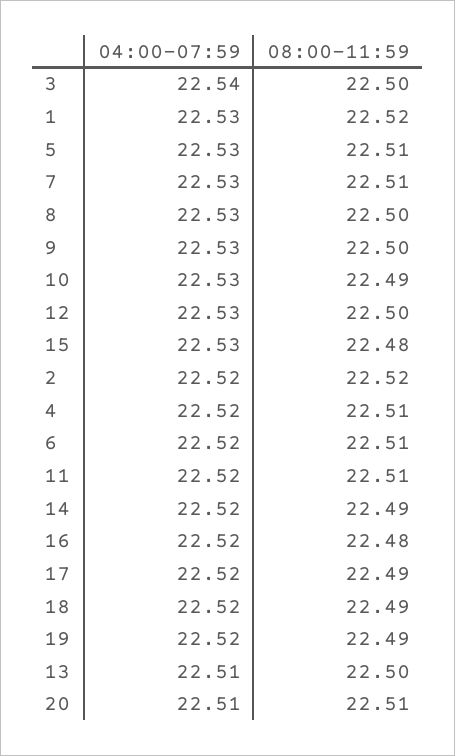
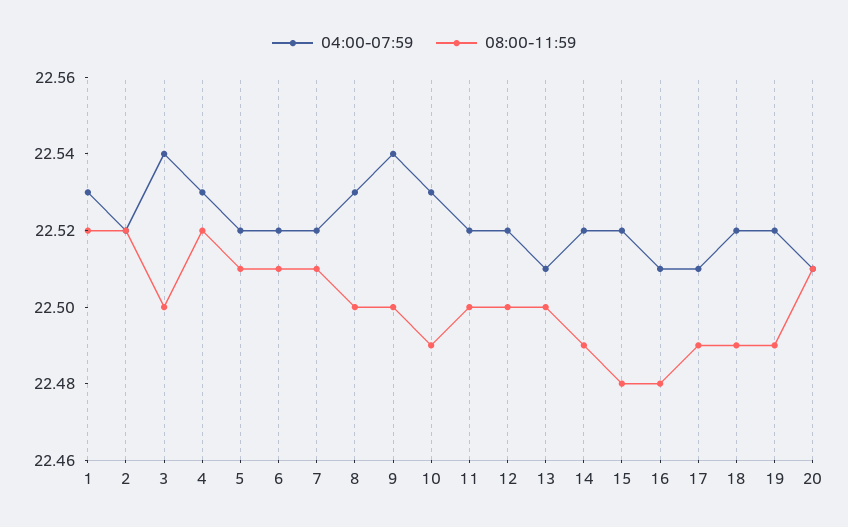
  {
    "04:00-07:59": {
      "3": 22.54,
      "1": 22.53,
-     "5": 22.53,
+     "5": 22.52,
-     "7": 22.53,
+     "7": 22.52,
      "8": 22.53,
-     "9": 22.53,
+     "9": 22.54,
      "10": 22.53,
-     "12": 22.53,
+     "12": 22.52,
-     "15": 22.53,
+     "15": 22.52,
      "2": 22.52,
-     "4": 22.52,
+     "4": 22.53,
      "6": 22.52,
      "11": 22.52,
      "14": 22.52,
-     "16": 22.52,
+     "16": 22.51,
-     "17": 22.52,
+     "17": 22.51,
      "18": 22.52,
      "19": 22.52,
      "13": 22.51,
      "20": 22.51
    },
    "08:00-11:59": {
      "3": 22.5,
      "1": 22.52,
      "5": 22.51,
      "7": 22.51,
      "8": 22.5,
      "9": 22.5,
      "10": 22.49,
      "12": 22.5,
      "15": 22.48,
      "2": 22.52,
-     "4": 22.51,
+     "4": 22.52,
      "6": 22.51,
-     "11": 22.51,
+     "11": 22.5,
      "14": 22.49,
      "16": 22.48,
      "17": 22.49,
      "18": 22.49,
      "19": 22.49,
      "13": 22.5,
      "20": 22.51
    }
  }

